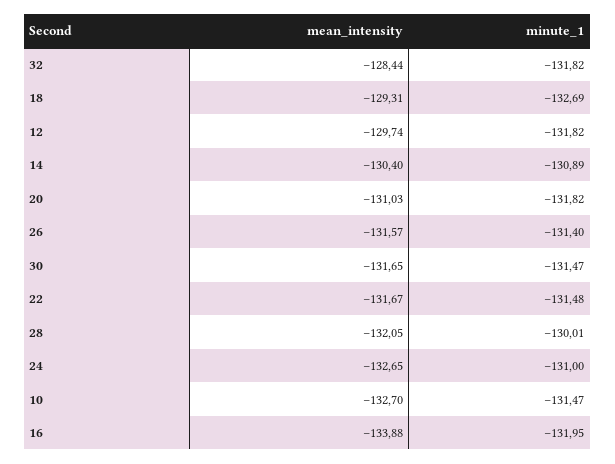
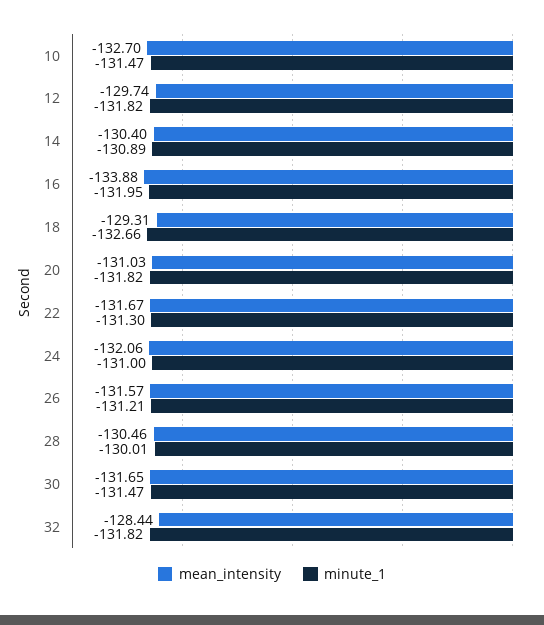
  {
    "mean_intensity": {
      "32": -128.44,
      "18": -129.31,
      "12": -129.74,
      "14": -130.4,
      "20": -131.03,
      "26": -131.57,
      "30": -131.65,
      "22": -131.67,
-     "28": -132.05,
+     "28": -130.46,
-     "24": -132.65,
+     "24": -132.06,
      "10": -132.7,
      "16": -133.88
    },
    "minute_1": {
      "32": -131.82,
-     "18": -132.69,
+     "18": -132.66,
      "12": -131.82,
      "14": -130.89,
      "20": -131.82,
-     "26": -131.4,
+     "26": -131.21,
      "30": -131.47,
-     "22": -131.48,
+     "22": -131.3,
      "28": -130.01,
      "24": -131,
      "10": -131.47,
      "16": -131.95
    }
  }

